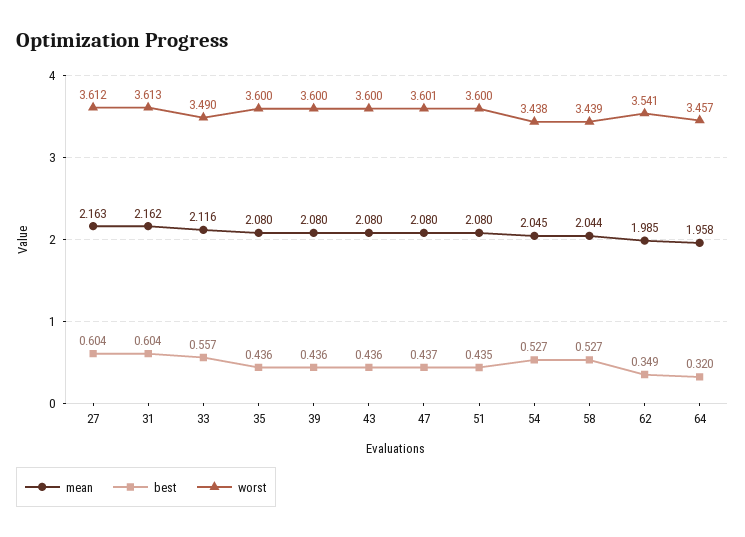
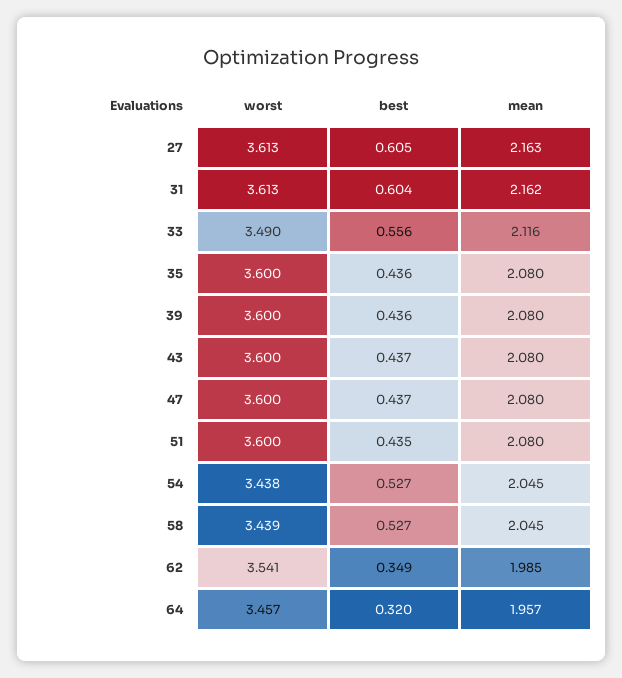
  {
    "mean": {
      "27": 2.163,
      "31": 2.162,
      "33": 2.116,
      "35": 2.08,
      "39": 2.08,
      "43": 2.08,
      "47": 2.08,
      "51": 2.08,
      "54": 2.045,
-     "58": 2.044,
+     "58": 2.045,
      "62": 1.985,
-     "64": 1.958
+     "64": 1.957
    },
    "best": {
-     "27": 0.604,
+     "27": 0.605,
      "31": 0.604,
-     "33": 0.557,
+     "33": 0.556,
      "35": 0.436,
      "39": 0.436,
-     "43": 0.436,
+     "43": 0.437,
      "47": 0.437,
      "51": 0.435,
      "54": 0.527,
      "58": 0.527,
      "62": 0.349,
      "64": 0.32
    },
    "worst": {
-     "27": 3.612,
+     "27": 3.613,
      "31": 3.613,
      "33": 3.49,
      "35": 3.6,
      "39": 3.6,
      "43": 3.6,
-     "47": 3.601,
+     "47": 3.6,
      "51": 3.6,
      "54": 3.438,
      "58": 3.439,
      "62": 3.541,
      "64": 3.457
    }
  }

